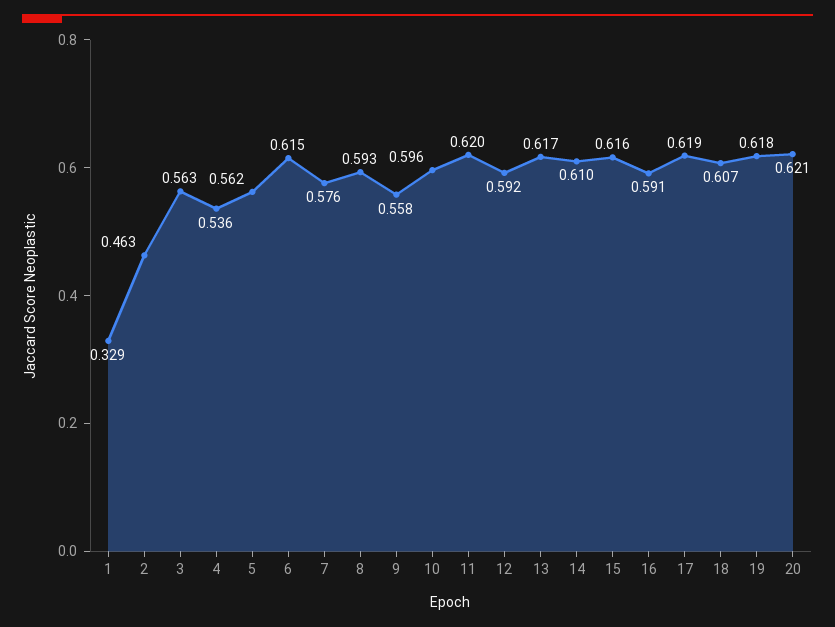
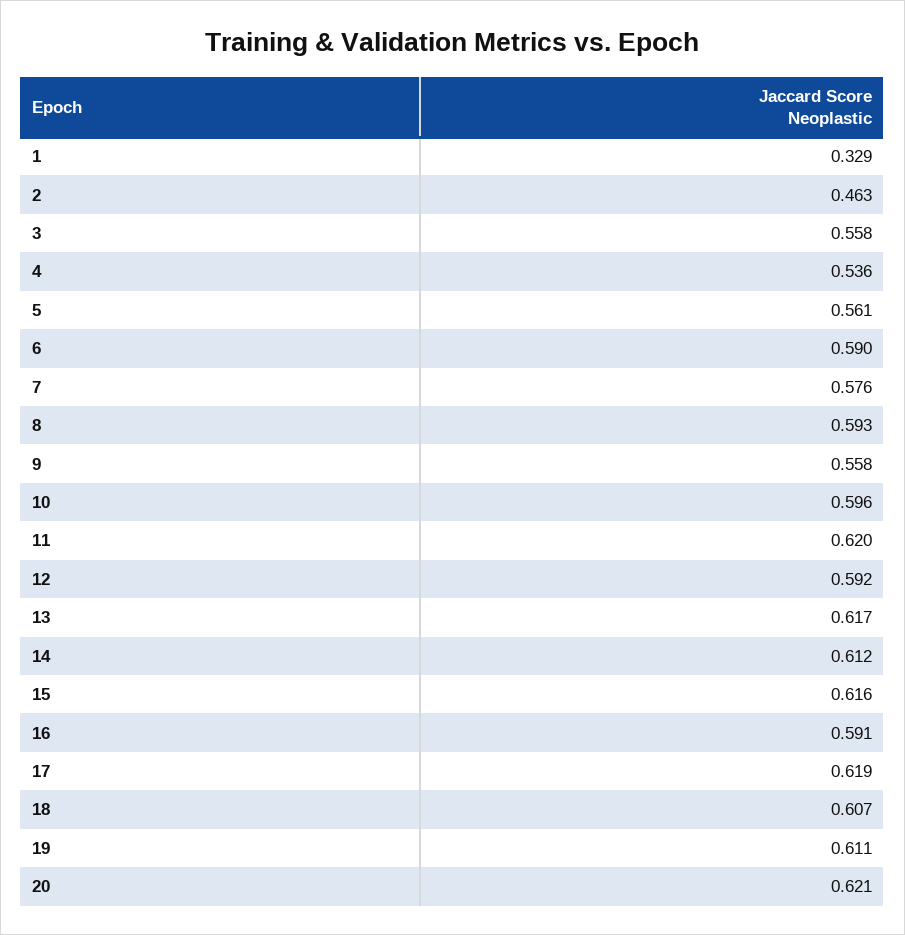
  {
    "1": 0.329,
    "2": 0.463,
-   "3": 0.563,
+   "3": 0.558,
    "4": 0.536,
-   "5": 0.562,
+   "5": 0.561,
-   "6": 0.615,
+   "6": 0.59,
    "7": 0.576,
    "8": 0.593,
    "9": 0.558,
    "10": 0.596,
    "11": 0.62,
    "12": 0.592,
    "13": 0.617,
-   "14": 0.61,
+   "14": 0.612,
    "15": 0.616,
    "16": 0.591,
    "17": 0.619,
    "18": 0.607,
-   "19": 0.618,
+   "19": 0.611,
    "20": 0.621
  }

